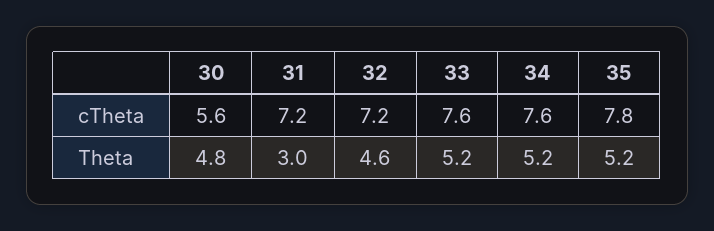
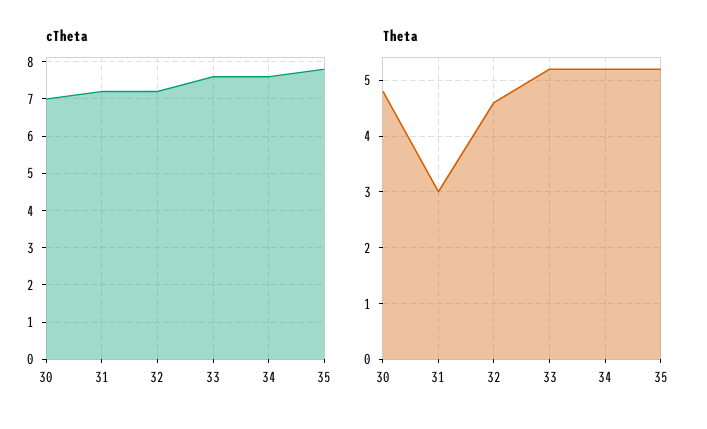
  {
    "cTheta": {
-     "30": 5.6,
+     "30": 7,
      "31": 7.2,
      "32": 7.2,
      "33": 7.6,
      "34": 7.6,
      "35": 7.8
    },
    "Theta": {
      "30": 4.8,
      "31": 3,
      "32": 4.6,
      "33": 5.2,
      "34": 5.2,
      "35": 5.2
    }
  }

